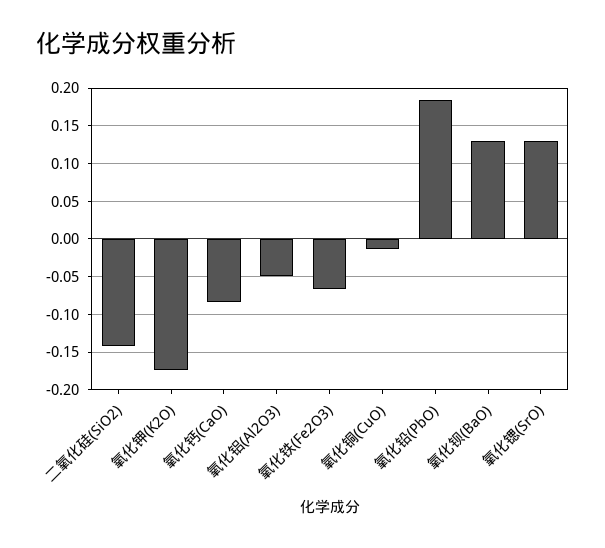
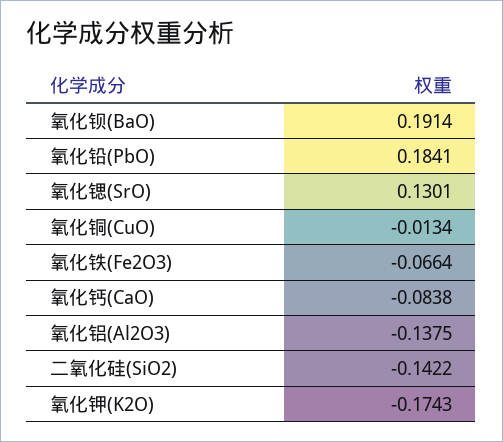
  {
    "二氧化硅(SiO2)": -0.1422,
    "氧化钾(K2O)": -0.1743,
    "氧化钙(CaO)": -0.0838,
-   "氧化铝(Al2O3)": -0.05,
+   "氧化铝(Al2O3)": -0.1375,
    "氧化铁(Fe2O3)": -0.0664,
    "氧化铜(CuO)": -0.0134,
    "氧化铅(PbO)": 0.1841,
-   "氧化钡(BaO)": 0.13,
+   "氧化钡(BaO)": 0.1914,
    "氧化锶(SrO)": 0.1301
  }

